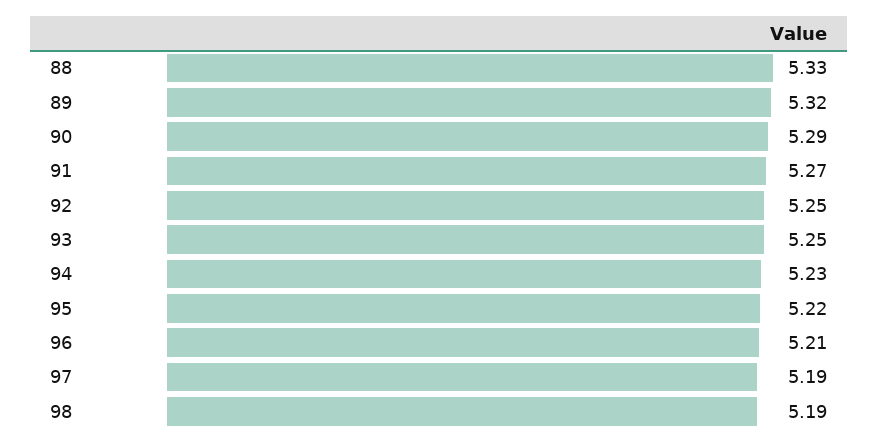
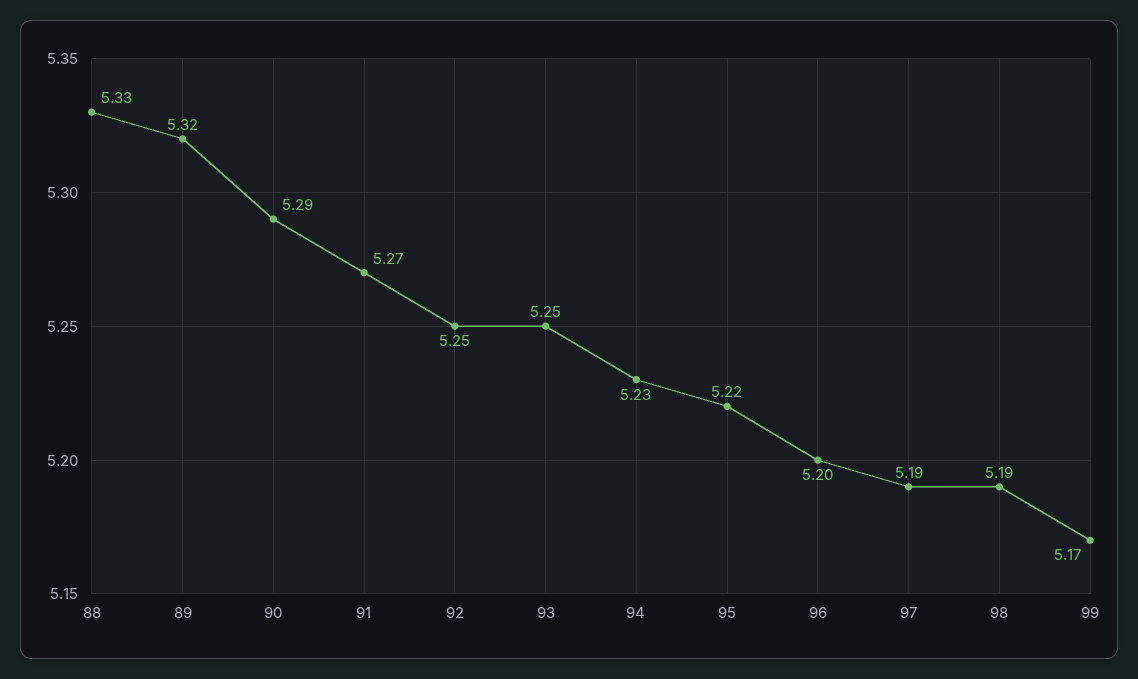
  {
    "88": 5.33,
    "89": 5.32,
    "90": 5.29,
    "91": 5.27,
    "92": 5.25,
    "93": 5.25,
    "94": 5.23,
    "95": 5.22,
-   "96": 5.21,
+   "96": 5.2,
    "97": 5.19,
-   "98": 5.19
+   "98": 5.19,
+   "99": 5.17
  }

